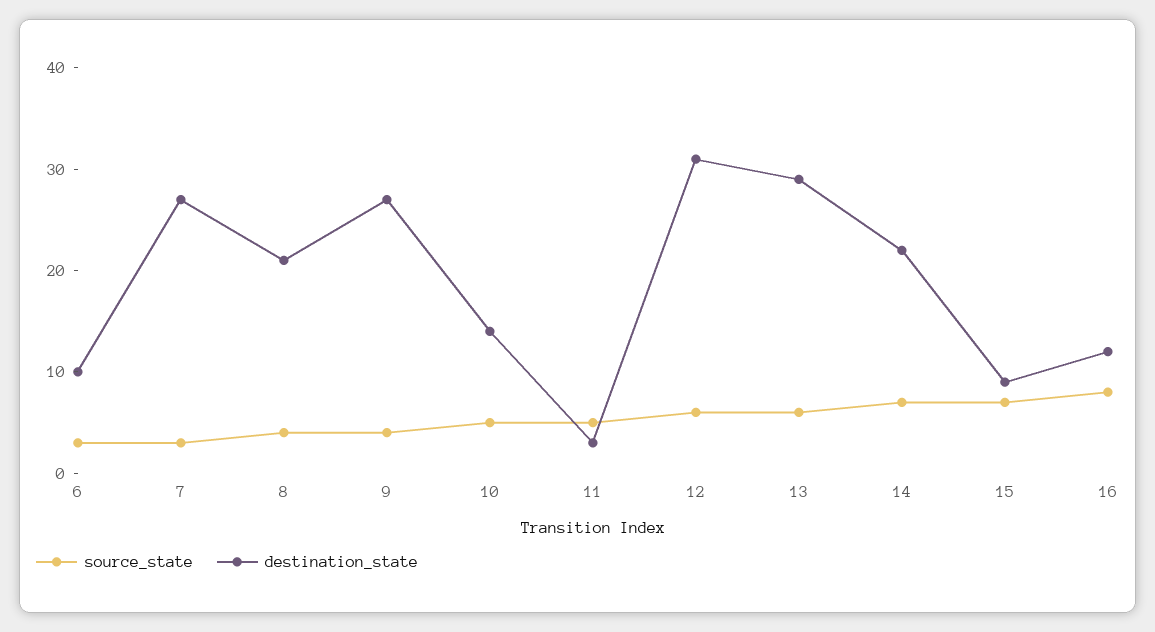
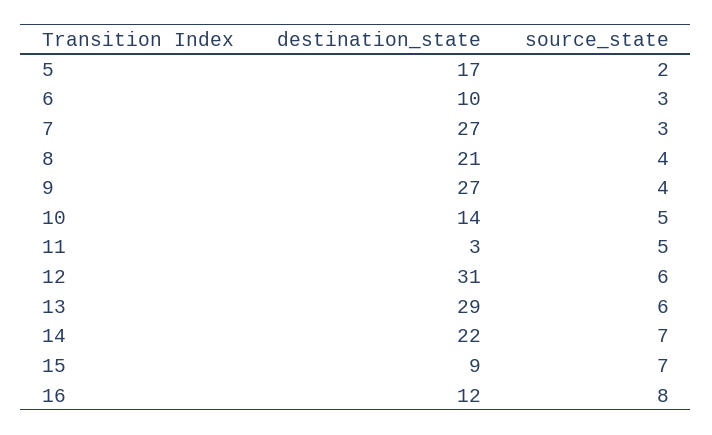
  {
    "source_state": {
      "6": 3,
      "7": 3,
      "8": 4,
      "9": 4,
      "10": 5,
      "11": 5,
      "12": 6,
      "13": 6,
      "14": 7,
      "15": 7,
-     "16": 8
+     "16": 8,
+     "5": 2
    },
    "destination_state": {
      "6": 10,
      "7": 27,
      "8": 21,
      "9": 27,
      "10": 14,
      "11": 3,
      "12": 31,
      "13": 29,
      "14": 22,
      "15": 9,
-     "16": 12
+     "16": 12,
+     "5": 17
    }
  }

